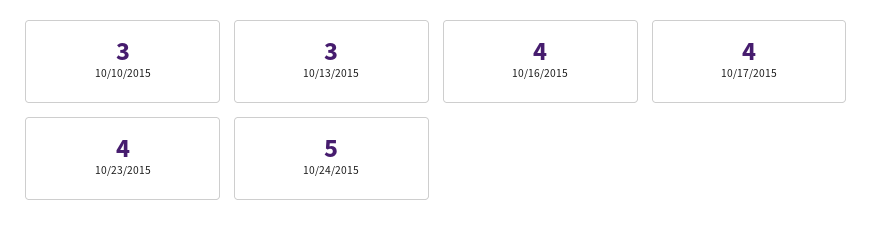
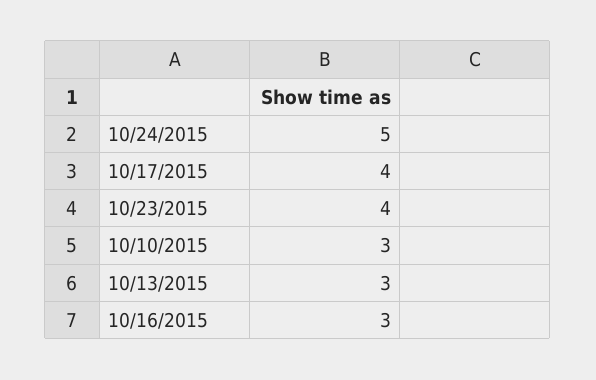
  {
    "10/10/2015": 3,
    "10/13/2015": 3,
-   "10/16/2015": 4,
+   "10/16/2015": 3,
    "10/17/2015": 4,
    "10/23/2015": 4,
    "10/24/2015": 5
  }

